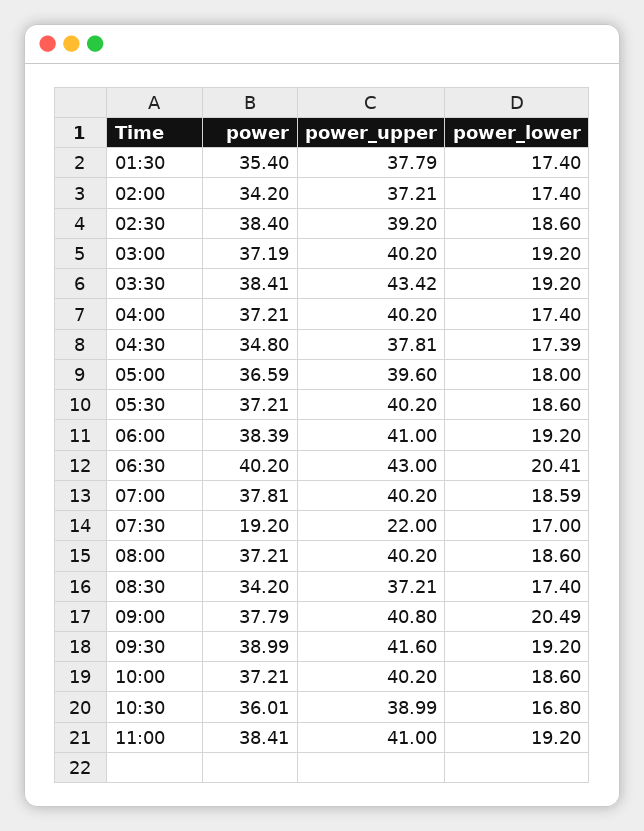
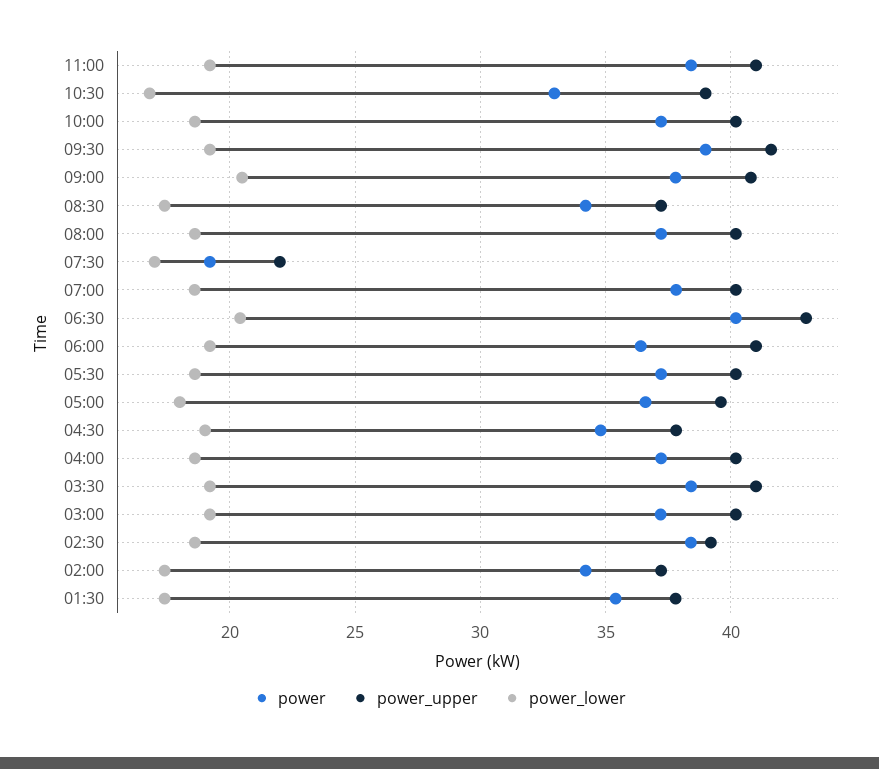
  {
    "power": {
      "01:30": 35.4,
      "02:00": 34.2,
      "02:30": 38.4,
      "03:00": 37.19,
      "03:30": 38.41,
      "04:00": 37.21,
      "04:30": 34.8,
      "05:00": 36.59,
      "05:30": 37.21,
-     "06:00": 38.39,
+     "06:00": 36.5,
      "06:30": 40.2,
      "07:00": 37.81,
      "07:30": 19.2,
      "08:00": 37.21,
      "08:30": 34.2,
      "09:00": 37.79,
      "09:30": 38.99,
      "10:00": 37.21,
-     "10:30": 36.01,
+     "10:30": 33,
      "11:00": 38.41
    },
    "power_upper": {
      "01:30": 37.79,
      "02:00": 37.21,
      "02:30": 39.2,
      "03:00": 40.2,
-     "03:30": 43.42,
+     "03:30": 41,
      "04:00": 40.2,
      "04:30": 37.81,
      "05:00": 39.6,
      "05:30": 40.2,
      "06:00": 41,
      "06:30": 43,
      "07:00": 40.2,
      "07:30": 22,
      "08:00": 40.2,
      "08:30": 37.21,
      "09:00": 40.8,
      "09:30": 41.6,
      "10:00": 40.2,
      "10:30": 38.99,
      "11:00": 41
    },
    "power_lower": {
      "01:30": 17.4,
      "02:00": 17.4,
      "02:30": 18.6,
      "03:00": 19.2,
      "03:30": 19.2,
-     "04:00": 17.4,
+     "04:00": 18.5,
-     "04:30": 17.39,
+     "04:30": 19,
      "05:00": 18,
      "05:30": 18.6,
      "06:00": 19.2,
      "06:30": 20.41,
      "07:00": 18.59,
      "07:30": 17,
      "08:00": 18.6,
      "08:30": 17.4,
      "09:00": 20.49,
      "09:30": 19.2,
      "10:00": 18.6,
      "10:30": 16.8,
      "11:00": 19.2
    }
  }

